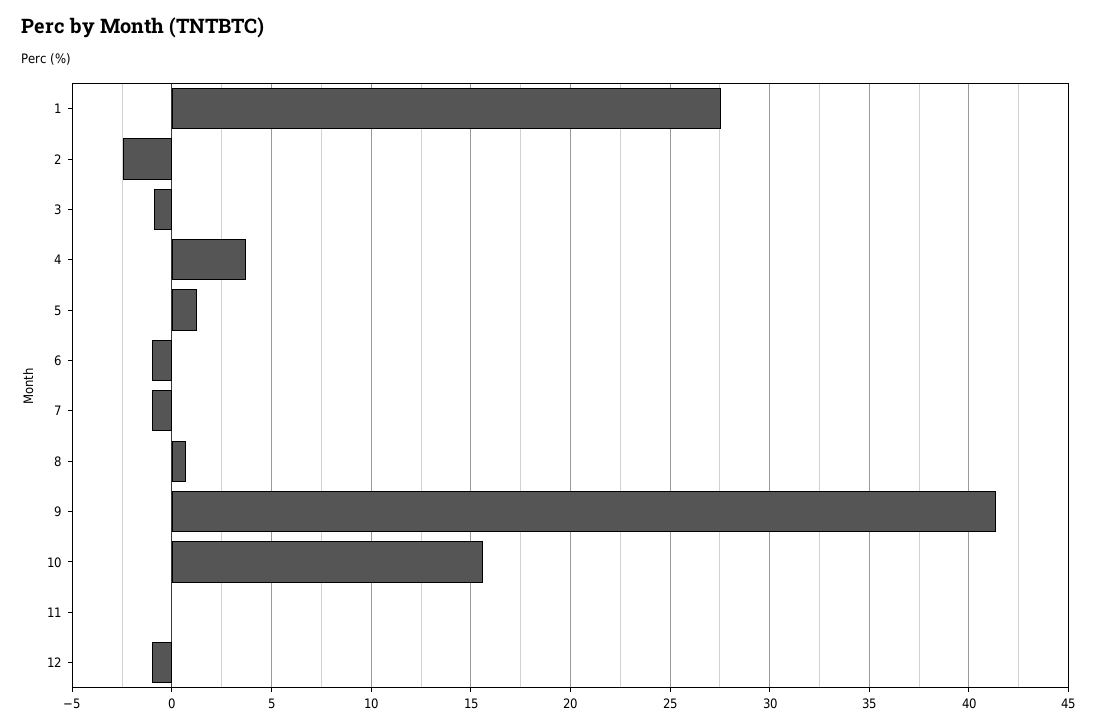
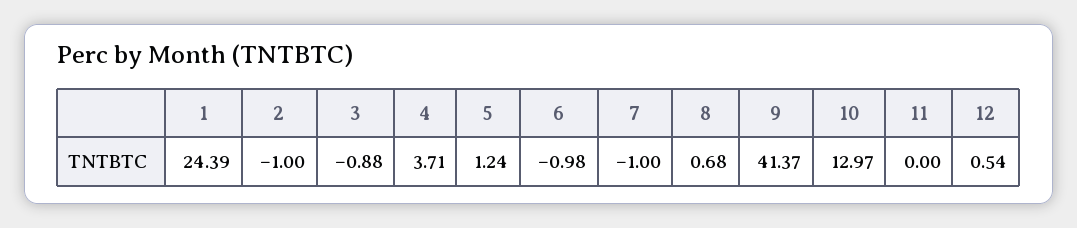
  {
-   "1": 27.5,
+   "1": 24.39,
-   "2": -2.5,
+   "2": -1,
    "3": -0.88,
    "4": 3.71,
    "5": 1.24,
    "6": -0.98,
    "7": -1,
    "8": 0.68,
    "9": 41.37,
-   "10": 15.5,
+   "10": 12.97,
    "11": 0,
-   "12": -1
+   "12": 0.54
  }

